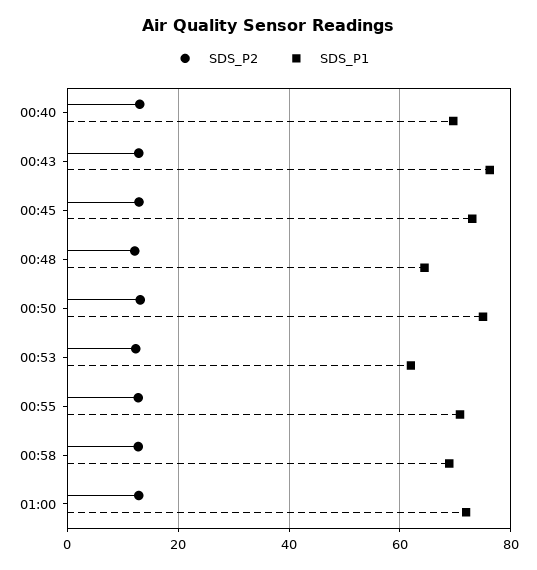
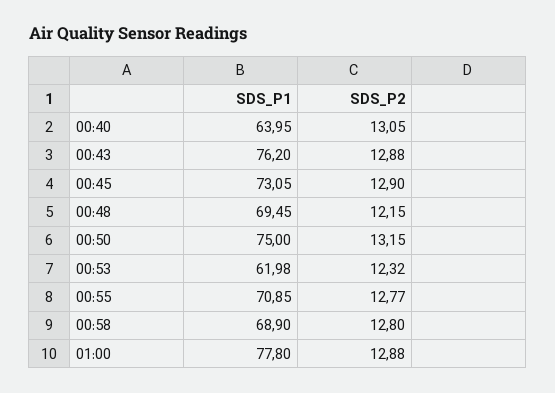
  {
    "SDS_P2": {
      "00:40": 13.05,
      "00:43": 12.88,
      "00:45": 12.9,
      "00:48": 12.15,
      "00:50": 13.15,
      "00:53": 12.32,
      "00:55": 12.77,
      "00:58": 12.8,
      "01:00": 12.88
    },
    "SDS_P1": {
-     "00:40": 70,
+     "00:40": 63.95,
      "00:43": 76.2,
      "00:45": 73.05,
-     "00:48": 64,
+     "00:48": 69.45,
      "00:50": 75,
      "00:53": 61.98,
      "00:55": 70.85,
      "00:58": 68.9,
-     "01:00": 72
+     "01:00": 77.8
    }
  }

